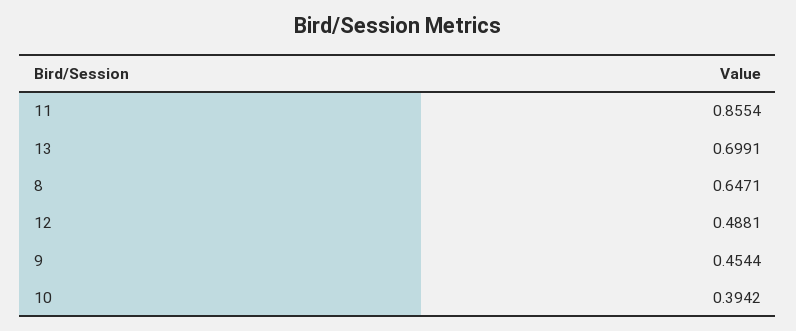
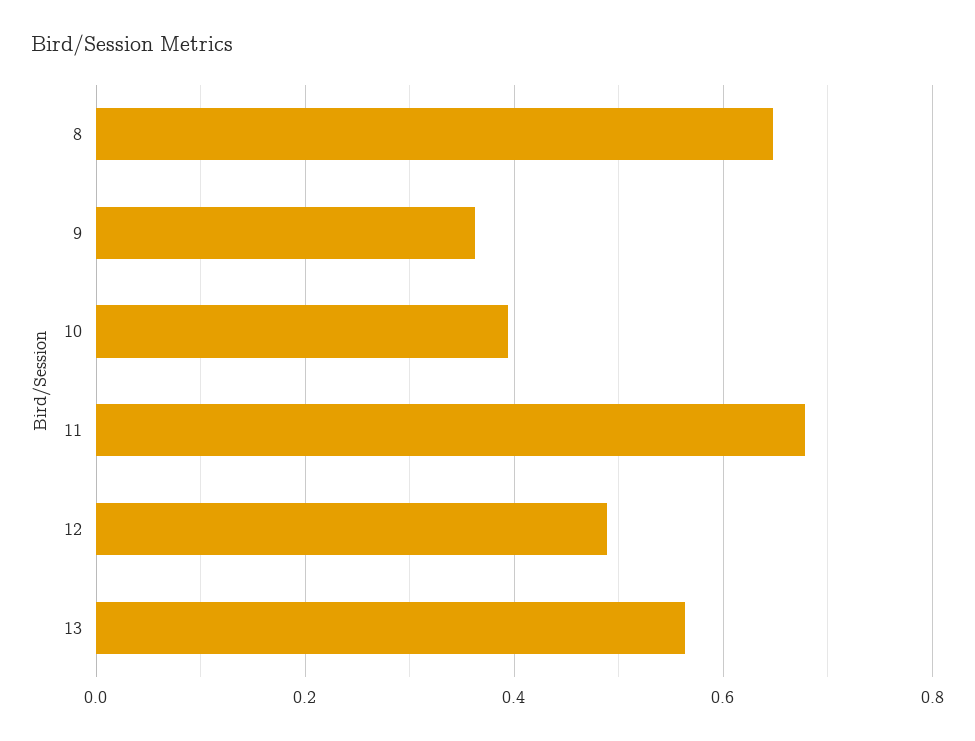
  {
-   "11": 0.8554,
+   "11": 0.68,
-   "13": 0.6991,
+   "13": 0.56,
    "8": 0.6471,
    "12": 0.4881,
-   "9": 0.4544,
+   "9": 0.36,
    "10": 0.3942
  }

